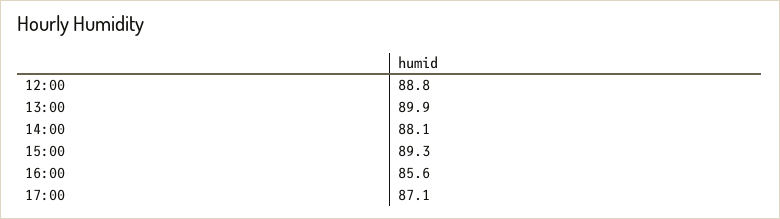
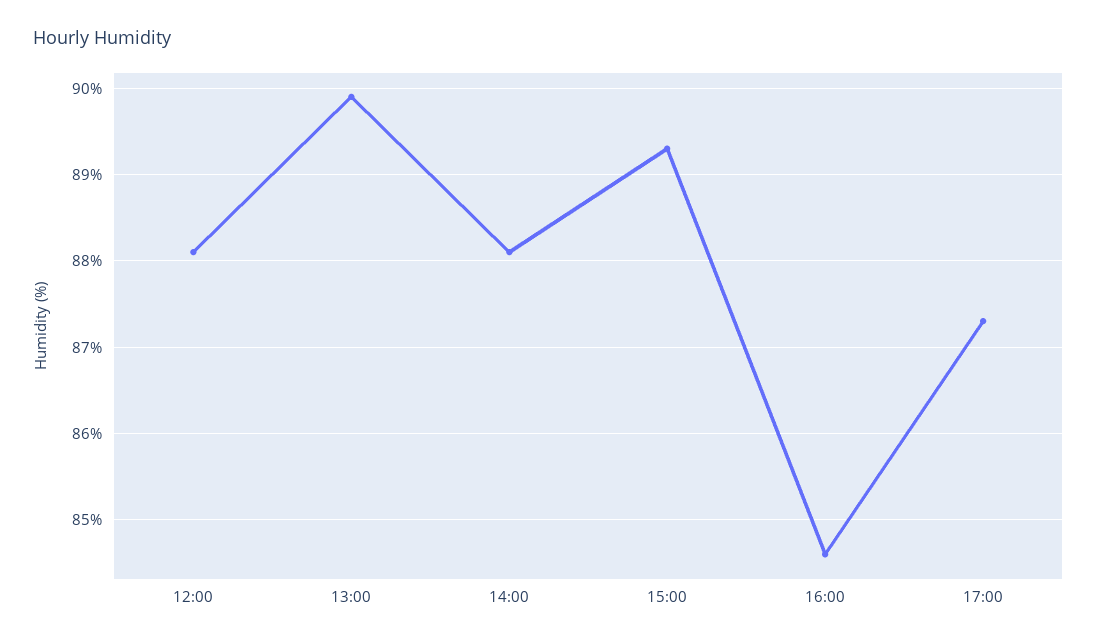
  {
-   "12:00": 88.8,
+   "12:00": 88.1,
    "13:00": 89.9,
    "14:00": 88.1,
    "15:00": 89.3,
-   "16:00": 85.6,
+   "16:00": 84.6,
-   "17:00": 87.1
+   "17:00": 87.3
  }

